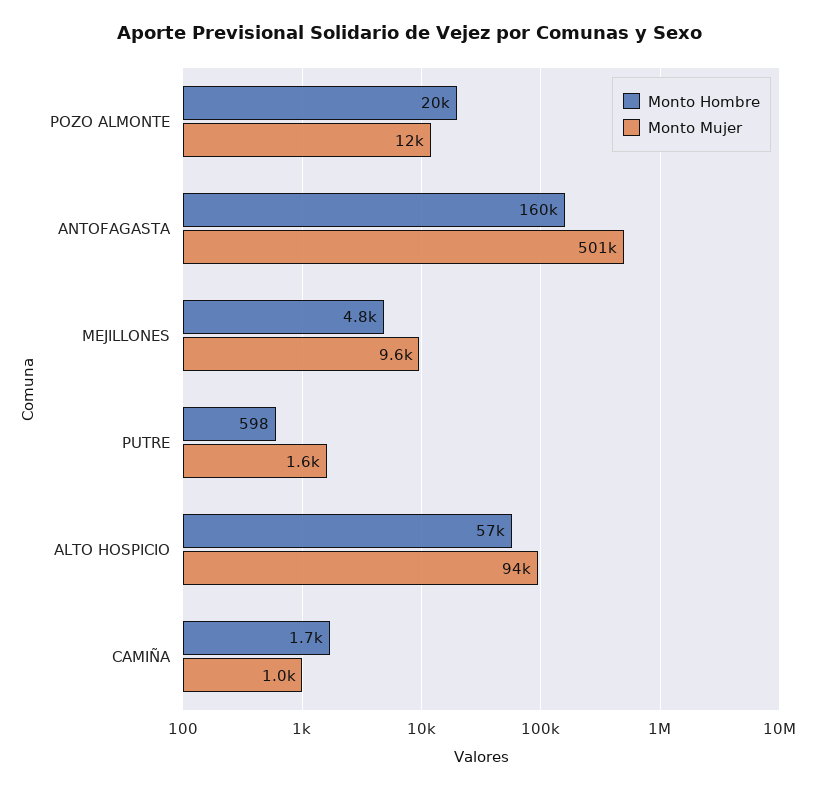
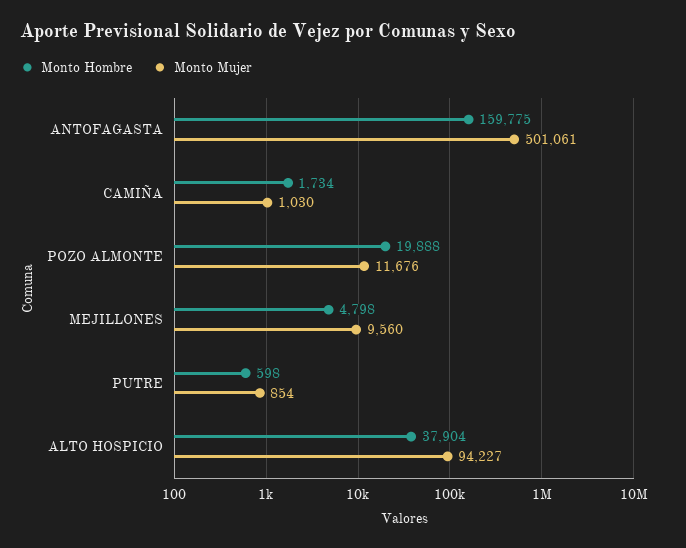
  {
    "Monto Hombre": {
      "POZO ALMONTE": 19888,
      "ANTOFAGASTA": 159775,
      "MEJILLONES": 4798,
      "PUTRE": 598,
-     "ALTO HOSPICIO": 57000,
+     "ALTO HOSPICIO": 37904,
      "CAMIÑA": 1734
    },
    "Monto Mujer": {
      "POZO ALMONTE": 11676,
      "ANTOFAGASTA": 501061,
      "MEJILLONES": 9560,
-     "PUTRE": 1600,
+     "PUTRE": 854,
      "ALTO HOSPICIO": 94227,
      "CAMIÑA": 1030
    }
  }

